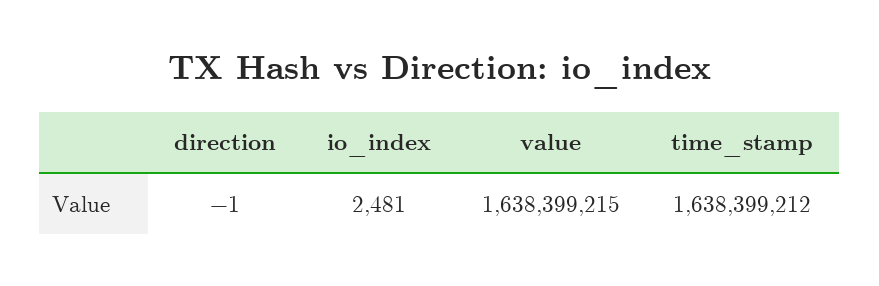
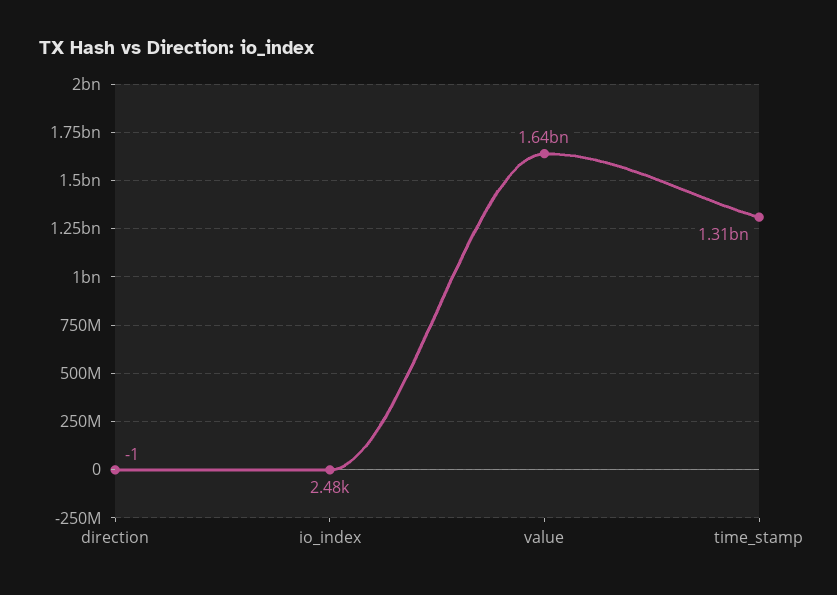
  {
    "direction": -1,
    "io_index": 2481,
    "value": 1638399215,
-   "time_stamp": 1638399212
+   "time_stamp": 1310000000
  }

